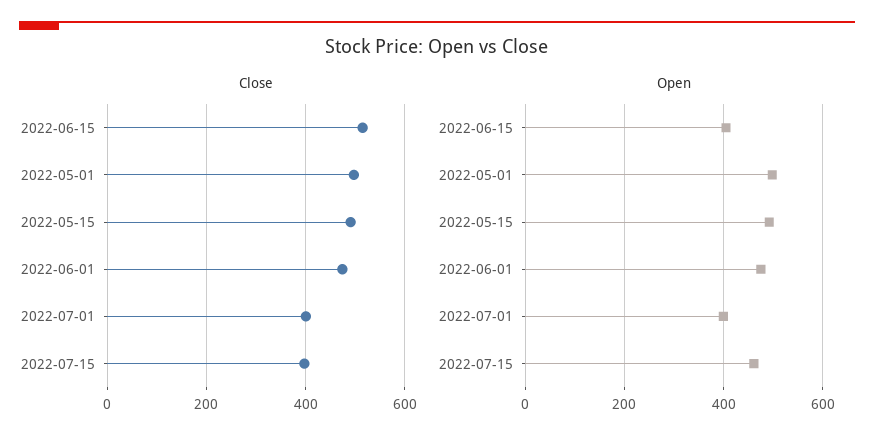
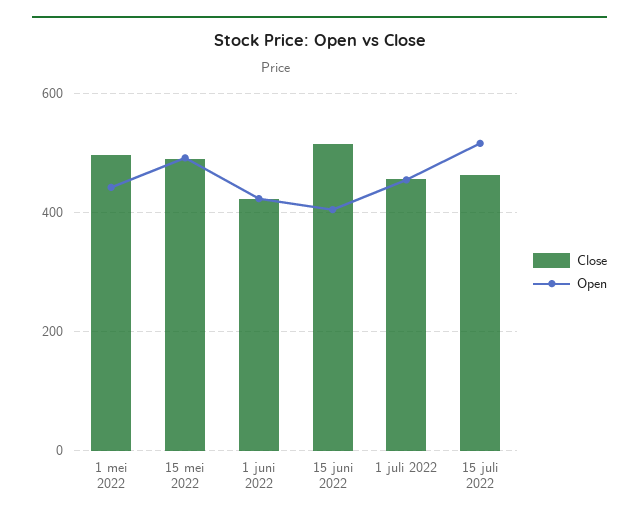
  {
    "Close": {
      "2022-06-15": 520,
      "2022-05-01": 500,
      "2022-05-15": 500,
-     "2022-06-01": 480,
+     "2022-06-01": 420,
-     "2022-07-01": 400,
+     "2022-07-01": 460,
-     "2022-07-15": 400
+     "2022-07-15": 460
    },
    "Open": {
      "2022-06-15": 400,
-     "2022-05-01": 500,
+     "2022-05-01": 440,
      "2022-05-15": 500,
-     "2022-06-01": 480,
+     "2022-06-01": 420,
-     "2022-07-01": 400,
+     "2022-07-01": 460,
-     "2022-07-15": 460
+     "2022-07-15": 520
    }
  }

